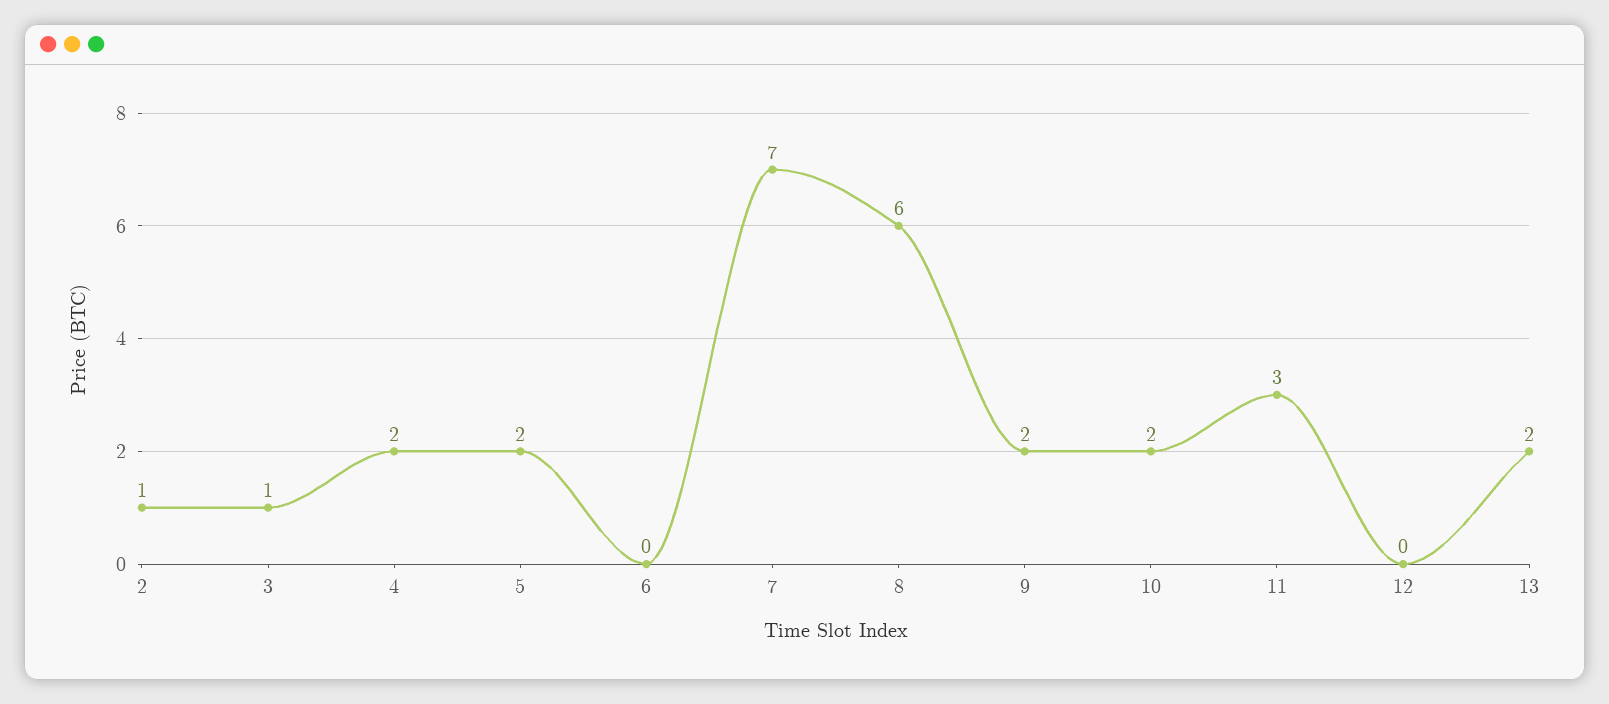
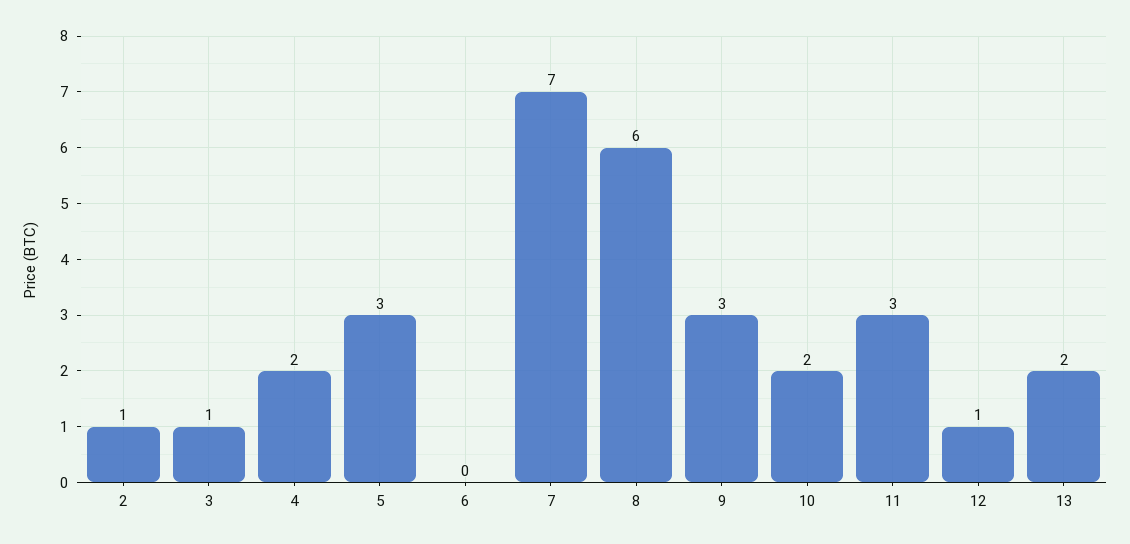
  {
    "2": 1,
    "3": 1,
    "4": 2,
-   "5": 2,
+   "5": 3,
    "6": 0,
    "7": 7,
    "8": 6,
-   "9": 2,
+   "9": 3,
    "10": 2,
    "11": 3,
-   "12": 0,
+   "12": 1,
    "13": 2
  }

